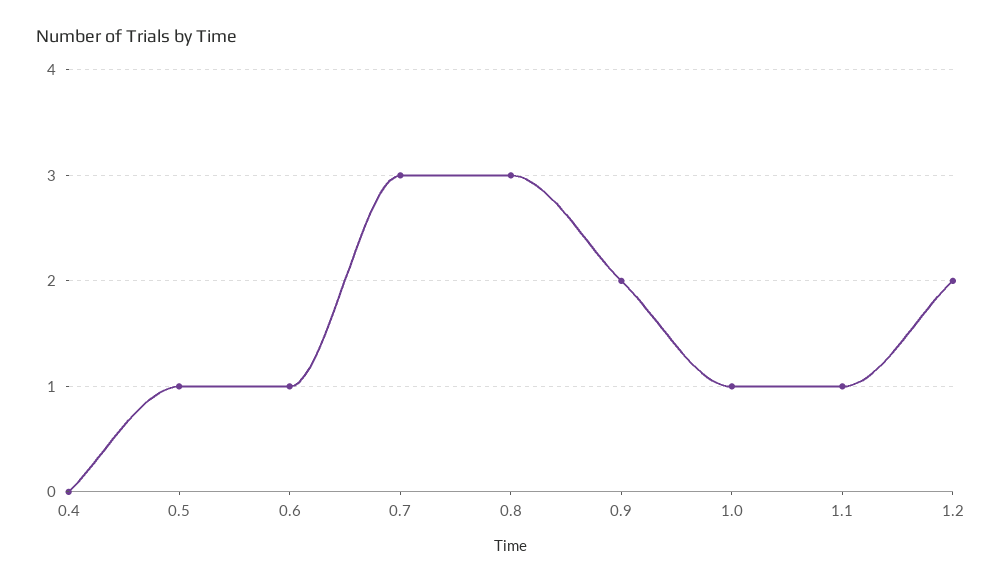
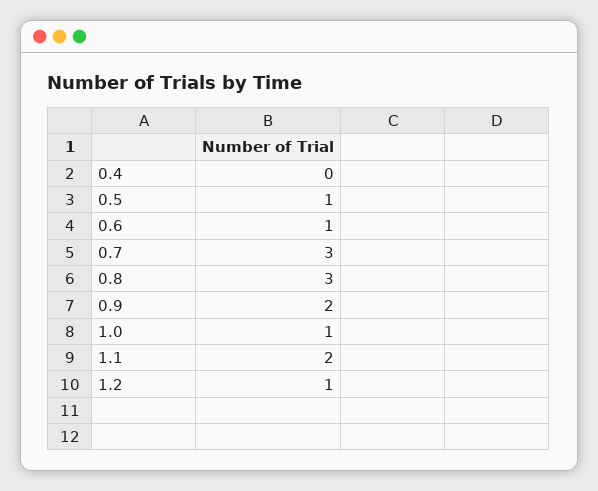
  {
    "0.4": 0,
    "0.5": 1,
    "0.6": 1,
    "0.7": 3,
    "0.8": 3,
    "0.9": 2,
    "1.0": 1,
-   "1.1": 1,
+   "1.1": 2,
-   "1.2": 2
+   "1.2": 1
  }

